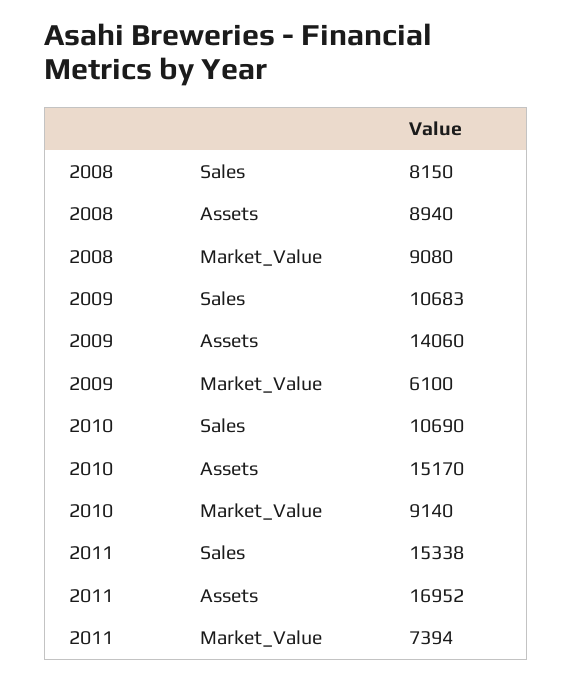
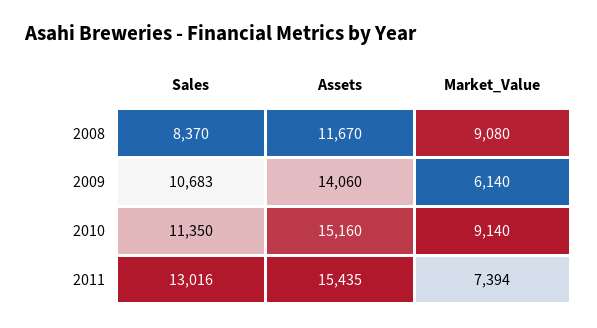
  {
    "2008": {
-     "Sales": 8150,
+     "Sales": 8370,
-     "Assets": 8940,
+     "Assets": 11670,
      "Market_Value": 9080
    },
    "2009": {
      "Sales": 10683,
      "Assets": 14060,
-     "Market_Value": 6100
+     "Market_Value": 6140
    },
    "2010": {
-     "Sales": 10690,
+     "Sales": 11350,
-     "Assets": 15170,
+     "Assets": 15160,
      "Market_Value": 9140
    },
    "2011": {
-     "Sales": 15338,
+     "Sales": 13016,
-     "Assets": 16952,
+     "Assets": 15435,
      "Market_Value": 7394
    }
  }

